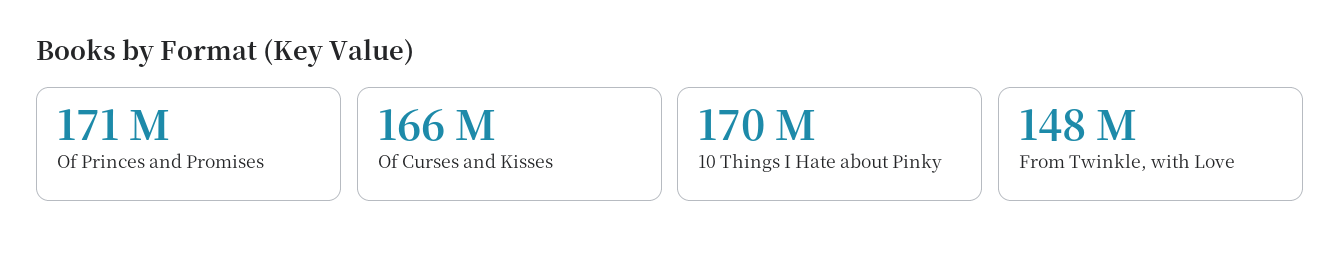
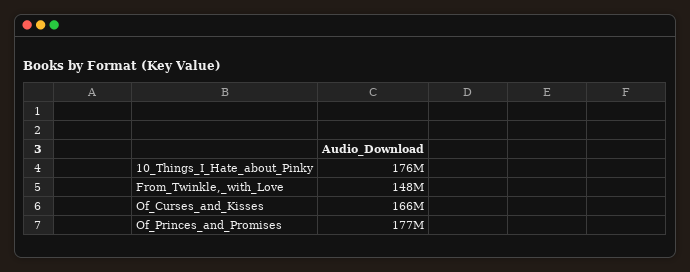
  {
-   "Of Princes and Promises": 171000000,
+   "Of Princes and Promises": 177000000,
    "Of Curses and Kisses": 166000000,
-   "10 Things I Hate about Pinky": 170000000,
+   "10 Things I Hate about Pinky": 176000000,
    "From Twinkle, with Love": 148000000
  }

